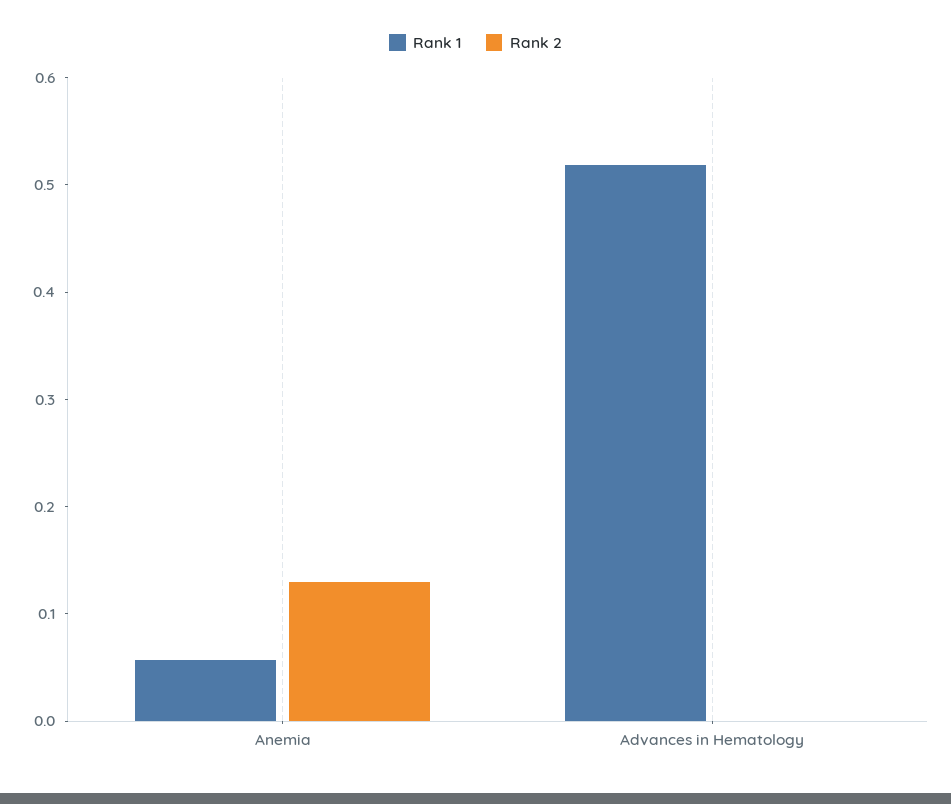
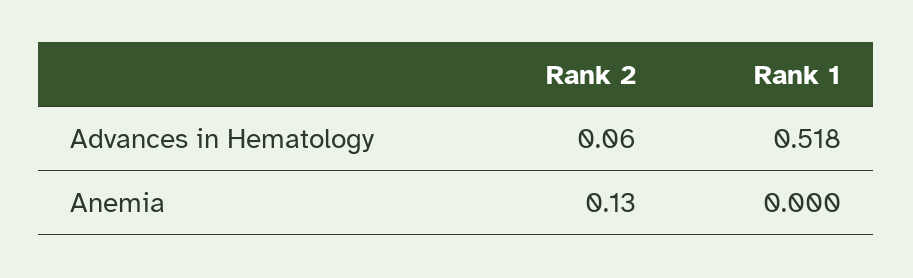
  {
    "Rank 1": {
-     "Anemia": 0.06,
+     "Anemia": 0,
      "Advances in Hematology": 0.518
    },
    "Rank 2": {
      "Anemia": 0.13,
-     "Advances in Hematology": 0
+     "Advances in Hematology": 0.06
    }
  }

